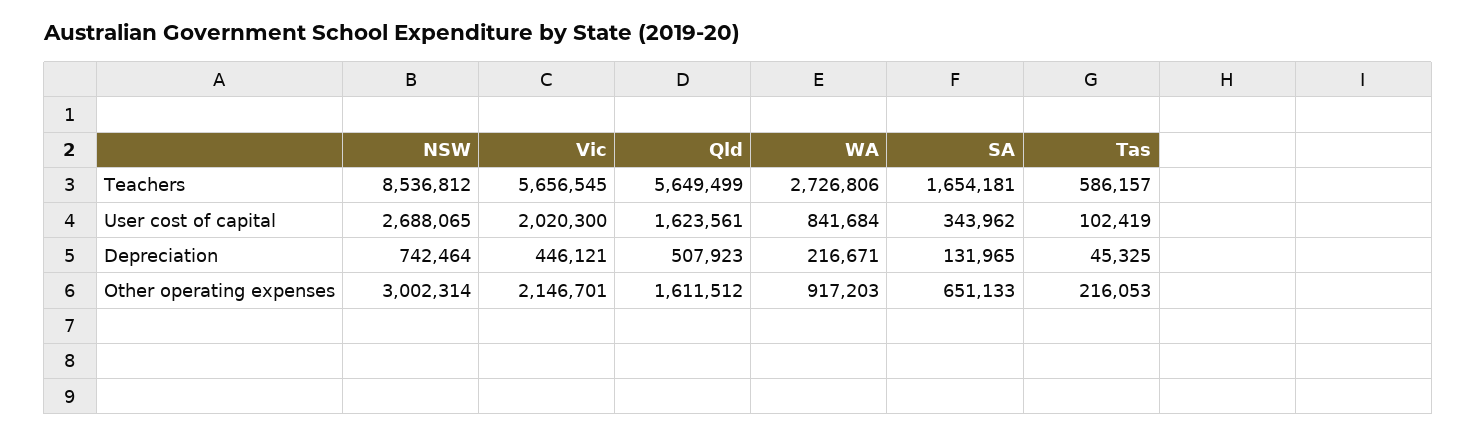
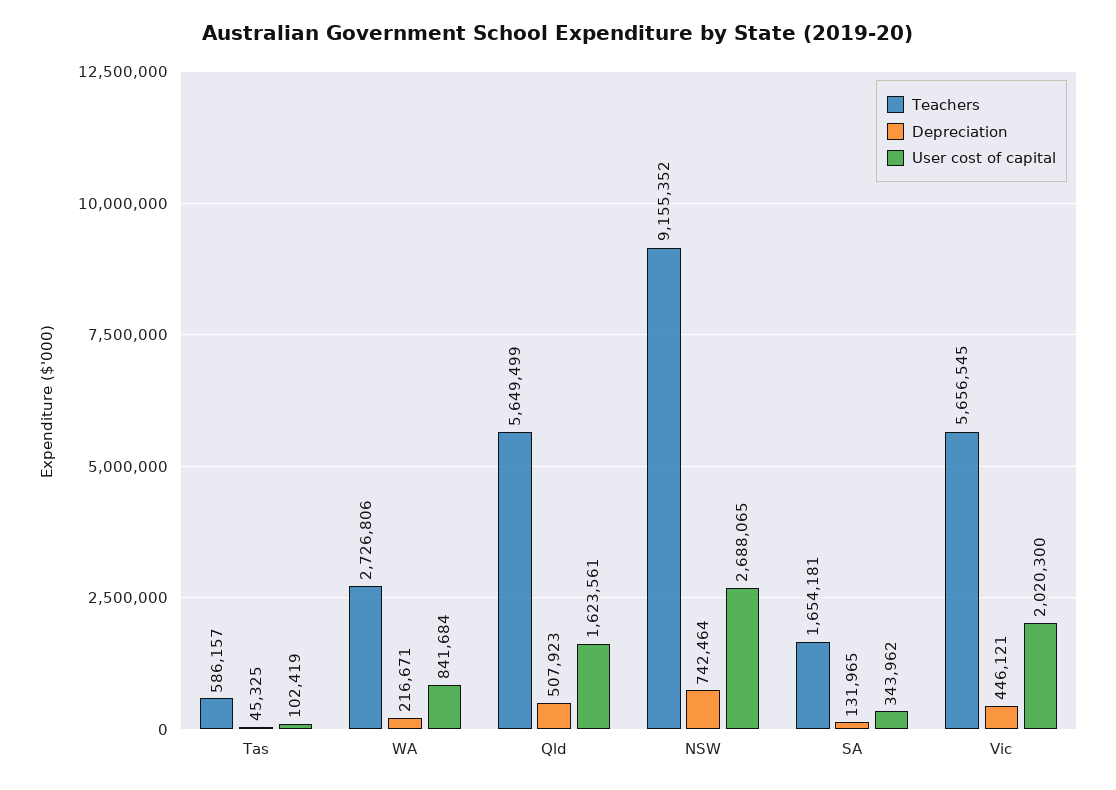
  {
    "Teachers": {
-     "NSW": 8536812,
+     "NSW": 9155352,
      "Vic": 5656545,
      "Qld": 5649499,
      "WA": 2726806,
      "SA": 1654181,
      "Tas": 586157
    },
    "User cost of capital": {
      "NSW": 2688065,
      "Vic": 2020300,
      "Qld": 1623561,
      "WA": 841684,
      "SA": 343962,
      "Tas": 102419
    },
    "Depreciation": {
      "NSW": 742464,
      "Vic": 446121,
      "Qld": 507923,
      "WA": 216671,
      "SA": 131965,
      "Tas": 45325
-   },
+   }
-   "Other operating expenses": {
-     "NSW": 3002314,
-     "Vic": 2146701,
-     "Qld": 1611512,
-     "WA": 917203,
-     "SA": 651133,
-     "Tas": 216053
-   }
  }

